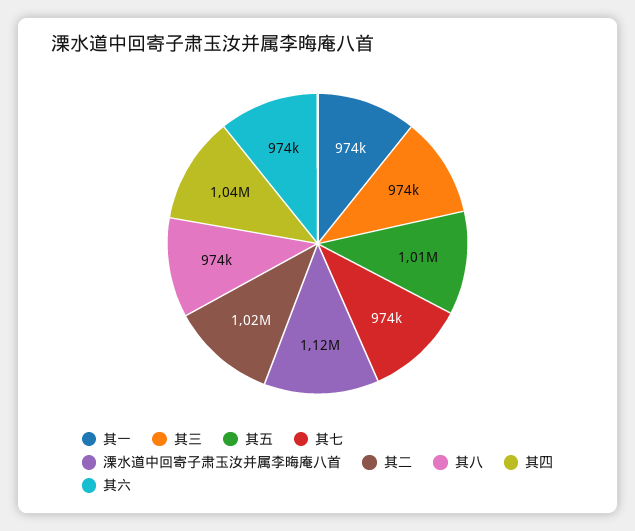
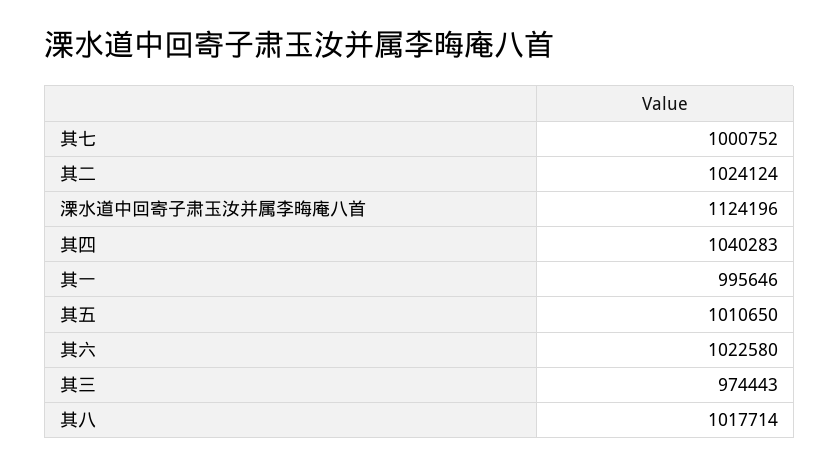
  {
-   "其一": 974000,
+   "其一": 995646,
    "其三": 974443,
    "其五": 1010650,
-   "其七": 974000,
+   "其七": 1000752,
    "溧水道中回寄子肃玉汝并属李晦庵八首": 1124196,
    "其二": 1024124,
-   "其八": 974000,
+   "其八": 1017714,
    "其四": 1040283,
-   "其六": 974000
+   "其六": 1022580
  }

